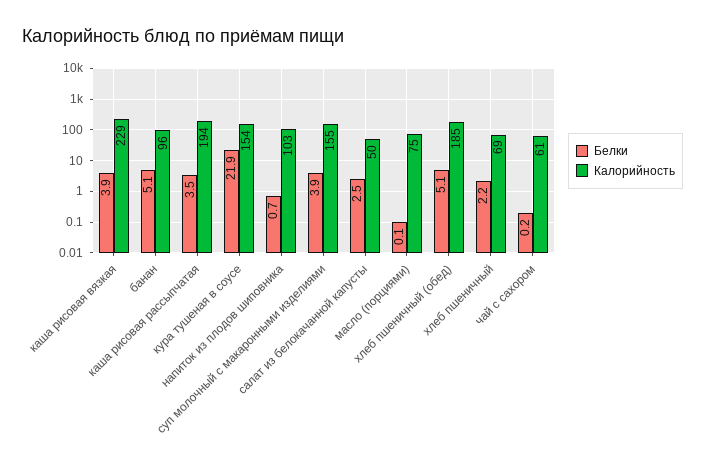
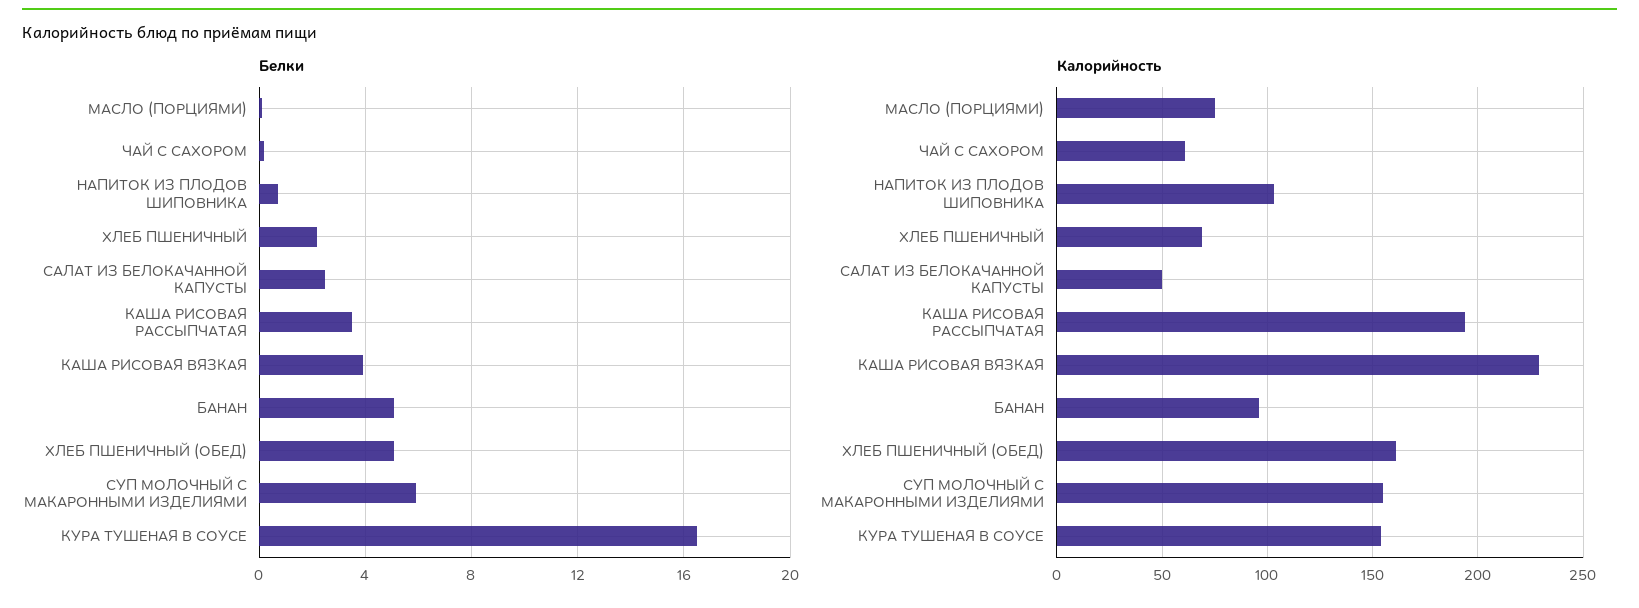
  {
    "Белки": {
      "каша рисовая вязкая": 3.9,
      "банан": 5.1,
      "каша рисовая рассыпчатая": 3.5,
-     "кура тушеная в соусе": 21.9,
+     "кура тушеная в соусе": 16.5,
      "напиток из плодов шиповника": 0.7,
-     "суп молочный с макаронными изделиями": 3.9,
+     "суп молочный с макаронными изделиями": 6,
      "салат из белокачанной капусты": 2.5,
      "масло (порциями)": 0.1,
      "хлеб пшеничный (обед)": 5.1,
      "хлеб пшеничный": 2.2,
      "чай с сахором": 0.2
    },
    "Калорийность": {
      "каша рисовая вязкая": 229,
      "банан": 96,
      "каша рисовая рассыпчатая": 194,
      "кура тушеная в соусе": 154,
      "напиток из плодов шиповника": 103,
      "суп молочный с макаронными изделиями": 155,
      "салат из белокачанной капусты": 50,
      "масло (порциями)": 75,
-     "хлеб пшеничный (обед)": 185,
+     "хлеб пшеничный (обед)": 160,
      "хлеб пшеничный": 69,
      "чай с сахором": 61
    }
  }

